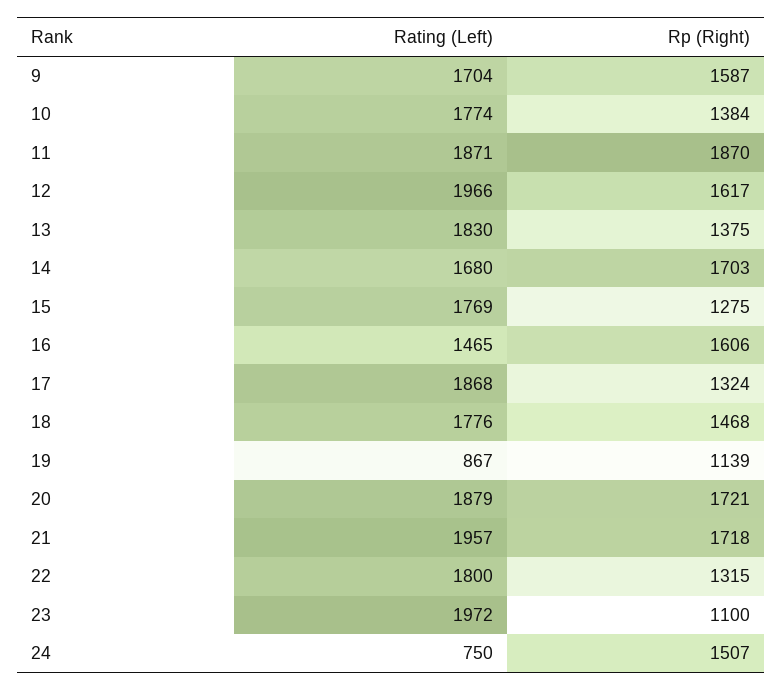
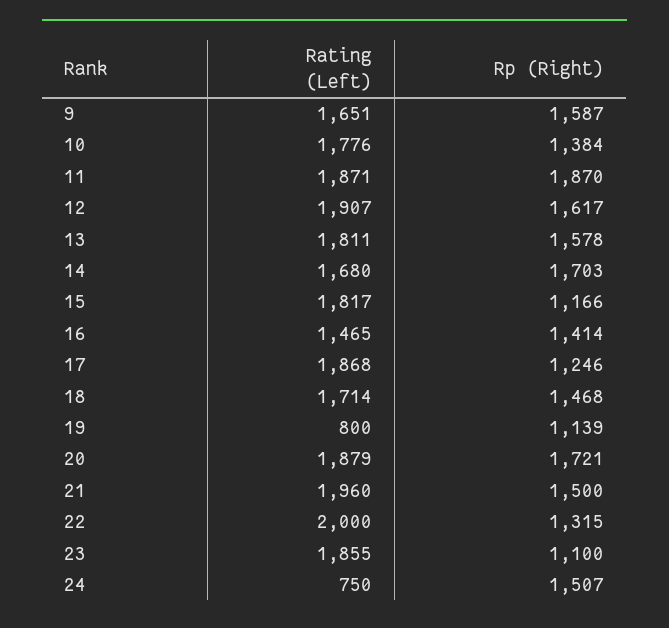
  {
    "Rating (Left)": {
-     "9": 1704,
+     "9": 1651,
-     "10": 1774,
+     "10": 1776,
      "11": 1871,
-     "12": 1966,
+     "12": 1907,
-     "13": 1830,
+     "13": 1811,
      "14": 1680,
-     "15": 1769,
+     "15": 1817,
      "16": 1465,
      "17": 1868,
-     "18": 1776,
+     "18": 1714,
-     "19": 867,
+     "19": 800,
      "20": 1879,
-     "21": 1957,
+     "21": 1960,
-     "22": 1800,
+     "22": 2000,
-     "23": 1972,
+     "23": 1855,
      "24": 750
    },
    "Rp (Right)": {
      "9": 1587,
      "10": 1384,
      "11": 1870,
      "12": 1617,
-     "13": 1375,
+     "13": 1578,
      "14": 1703,
-     "15": 1275,
+     "15": 1166,
-     "16": 1606,
+     "16": 1414,
-     "17": 1324,
+     "17": 1246,
      "18": 1468,
      "19": 1139,
      "20": 1721,
-     "21": 1718,
+     "21": 1500,
      "22": 1315,
      "23": 1100,
      "24": 1507
    }
  }

